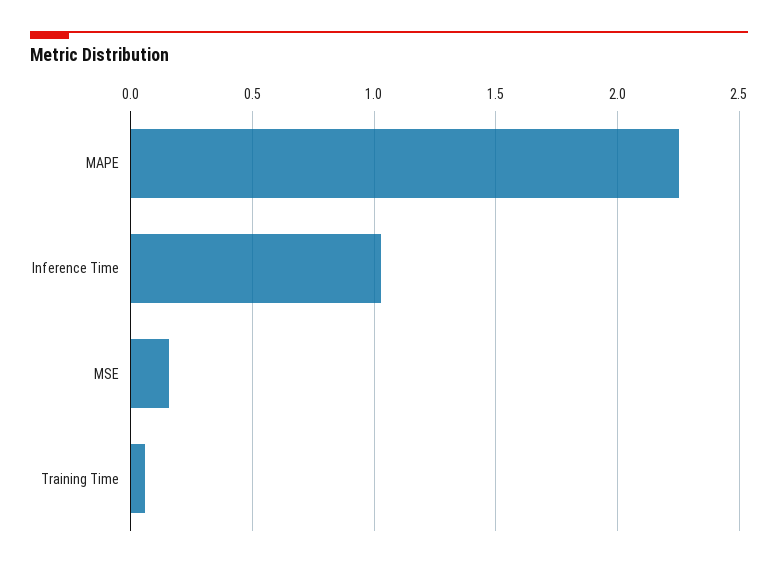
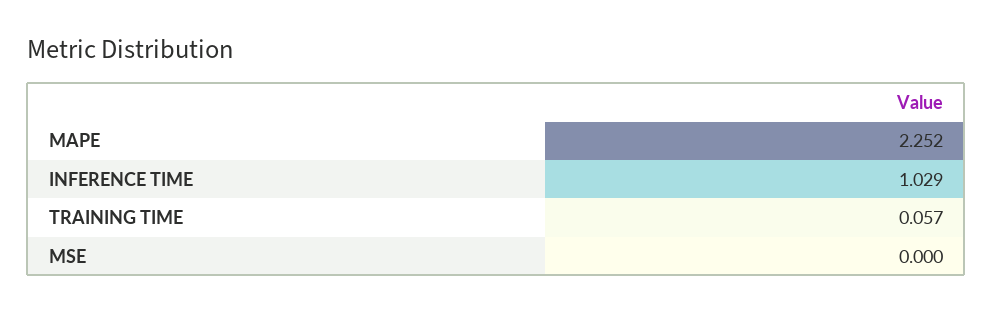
  {
    "MAPE": 2.252,
    "Inference Time": 1.029,
-   "MSE": 0.15,
+   "MSE": 0,
    "Training Time": 0.057
  }

